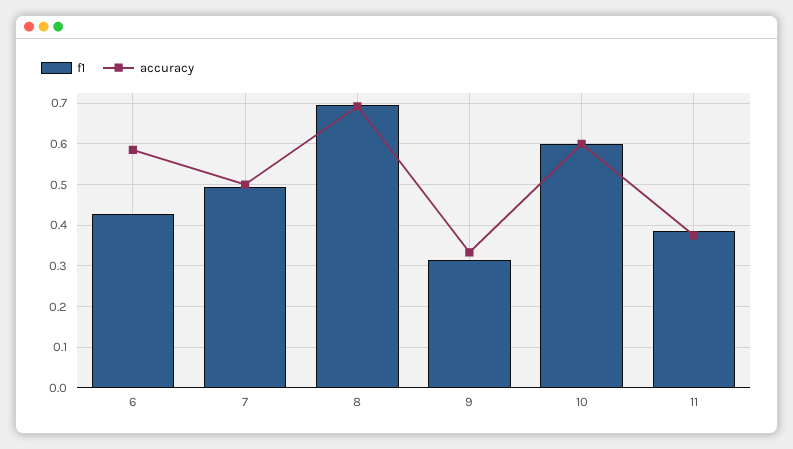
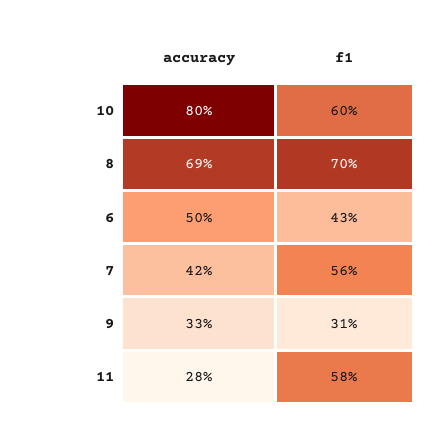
  {
    "f1": {
      "6": 0.43,
-     "7": 0.5,
+     "7": 0.56,
      "8": 0.7,
      "9": 0.31,
      "10": 0.6,
-     "11": 0.38
+     "11": 0.58
    },
    "accuracy": {
-     "6": 0.58,
+     "6": 0.5,
-     "7": 0.5,
+     "7": 0.42,
      "8": 0.69,
      "9": 0.33,
-     "10": 0.6,
+     "10": 0.8,
-     "11": 0.38
+     "11": 0.28
    }
  }

